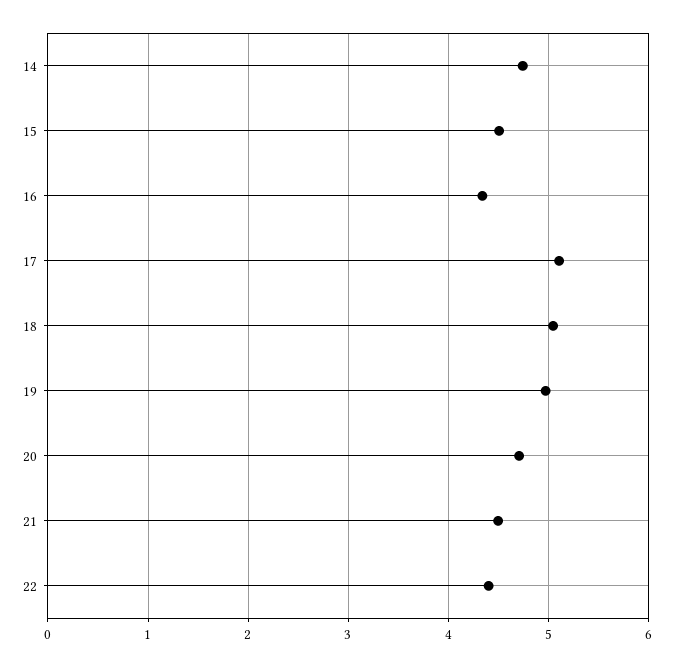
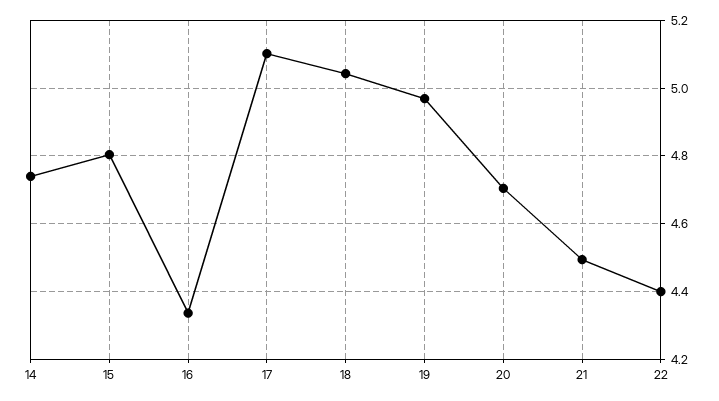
  {
    "14": 4.74,
-   "15": 4.5,
+   "15": 4.8,
    "16": 4.34,
    "17": 5.1,
    "18": 5.04,
    "19": 4.96,
    "20": 4.7,
    "21": 4.5,
    "22": 4.4
  }

